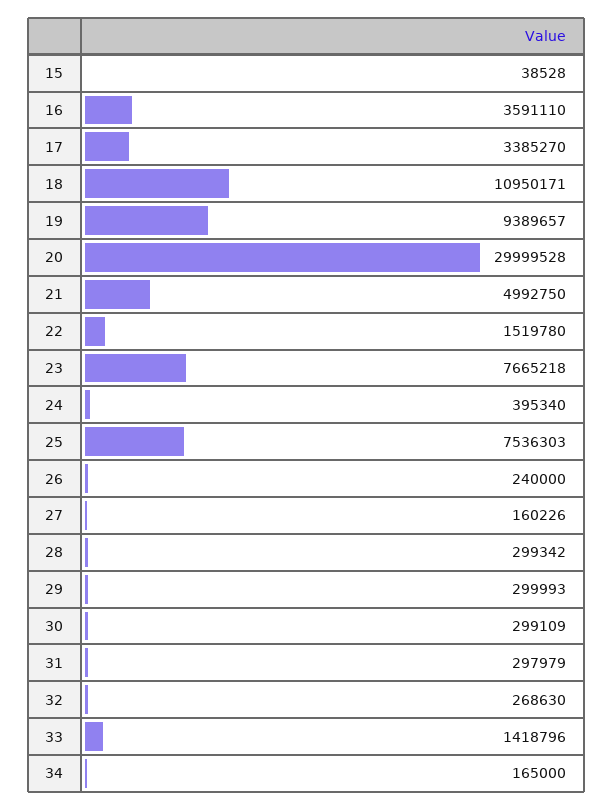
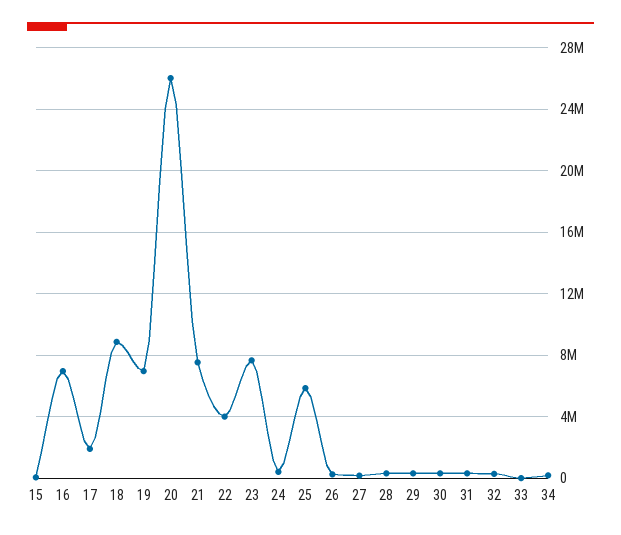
  {
    "15": 38528,
-   "16": 3591110,
+   "16": 7000000,
-   "17": 3385270,
+   "17": 2000000,
-   "18": 10950171,
+   "18": 9000000,
-   "19": 9389657,
+   "19": 7000000,
-   "20": 29999528,
+   "20": 26000000,
-   "21": 4992750,
+   "21": 7500000,
-   "22": 1519780,
+   "22": 4000000,
    "23": 7665218,
    "24": 395340,
-   "25": 7536303,
+   "25": 6000000,
    "26": 240000,
    "27": 160226,
    "28": 299342,
    "29": 299993,
    "30": 299109,
    "31": 297979,
    "32": 268630,
-   "33": 1418796,
+   "33": 0,
    "34": 165000
  }

